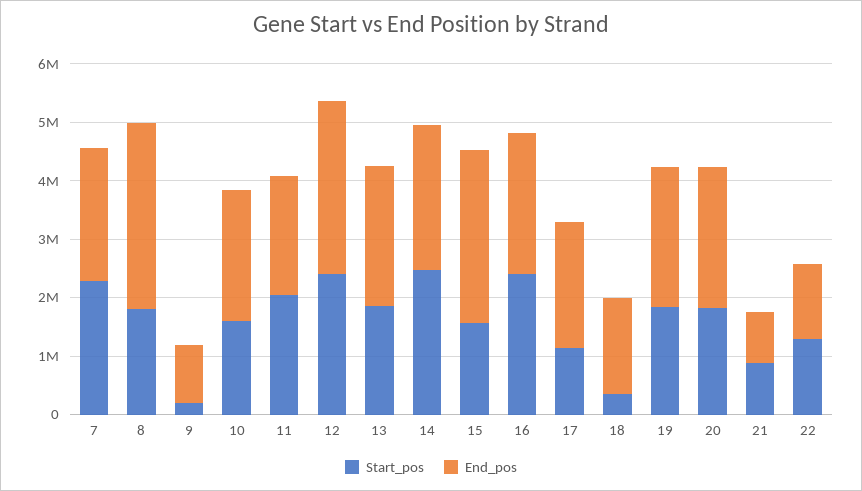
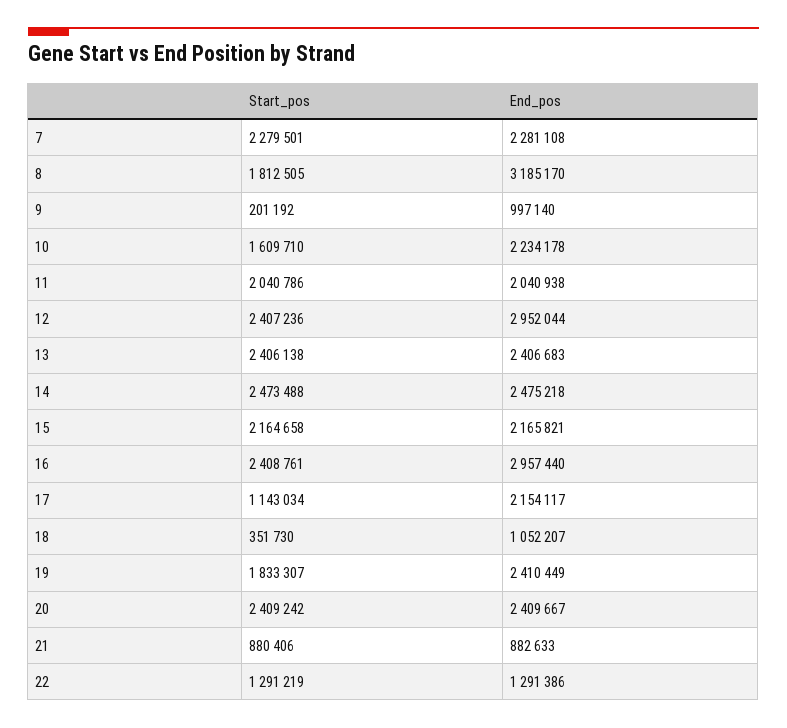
  {
    "Start_pos": {
      "7": 2279501,
      "8": 1812505,
      "9": 201192,
      "10": 1609710,
      "11": 2040786,
      "12": 2407236,
-     "13": 1800000,
+     "13": 2406138,
      "14": 2473488,
-     "15": 1600000,
+     "15": 2164658,
      "16": 2408761,
      "17": 1143034,
      "18": 351730,
      "19": 1833307,
-     "20": 1800000,
+     "20": 2409242,
      "21": 880406,
      "22": 1291219
    },
    "End_pos": {
      "7": 2281108,
      "8": 3185170,
      "9": 997140,
      "10": 2234178,
      "11": 2040938,
      "12": 2952044,
      "13": 2406683,
      "14": 2475218,
-     "15": 3000000,
+     "15": 2165821,
-     "16": 2400000,
+     "16": 2957440,
      "17": 2154117,
-     "18": 1600000,
+     "18": 1052207,
      "19": 2410449,
      "20": 2409667,
      "21": 882633,
      "22": 1291386
    }
  }

